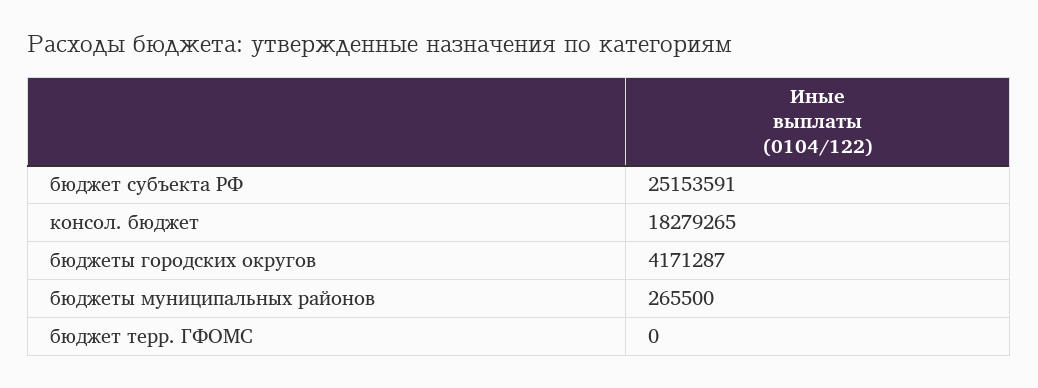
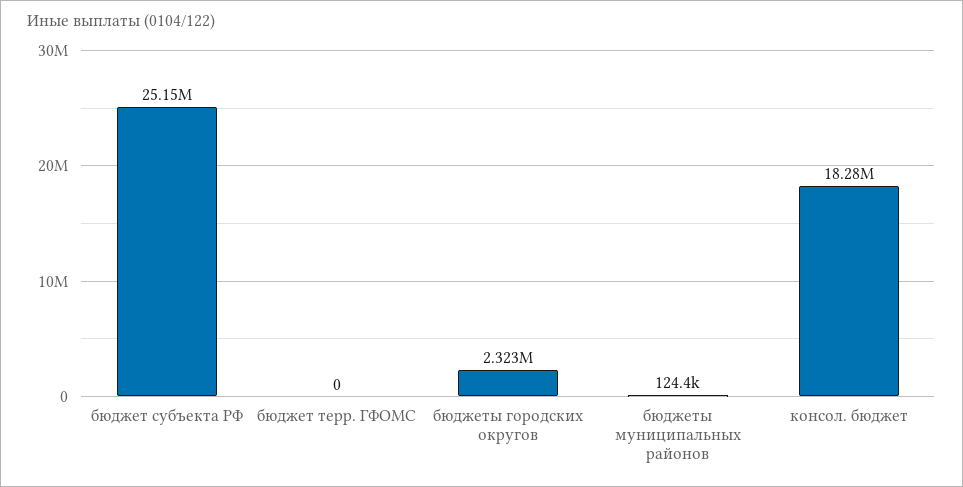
  {
    "бюджет субъекта РФ": 25153591,
    "консол. бюджет": 18279265,
-   "бюджеты городских округов": 4171287,
+   "бюджеты городских округов": 2323000,
-   "бюджеты муниципальных районов": 265500,
+   "бюджеты муниципальных районов": 124400,
    "бюджет терр. ГФОМС": 0
  }

